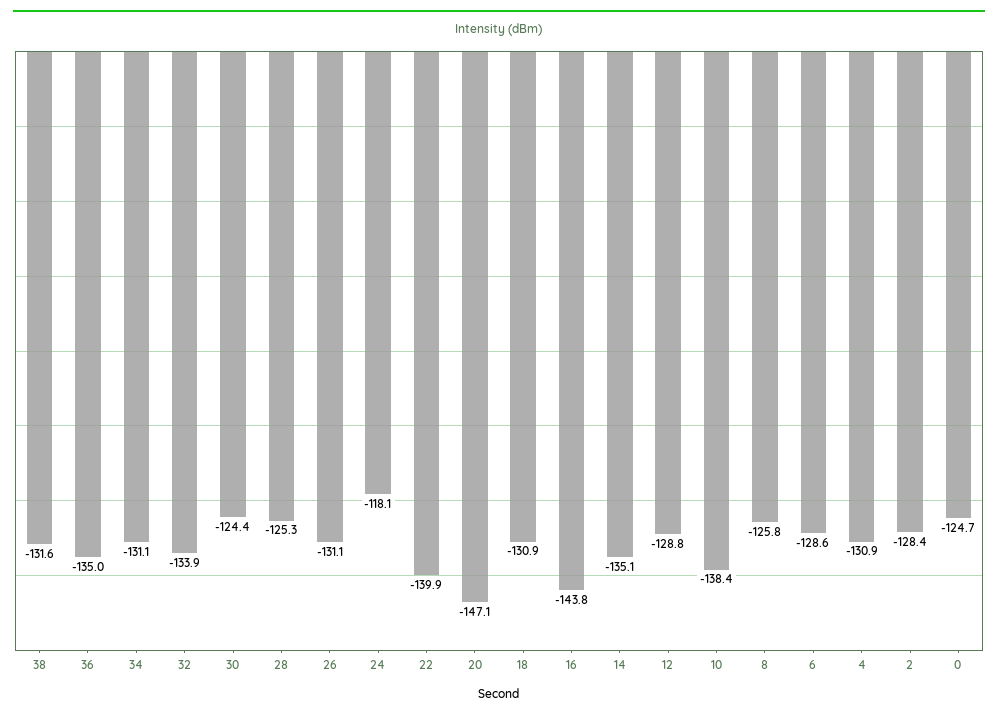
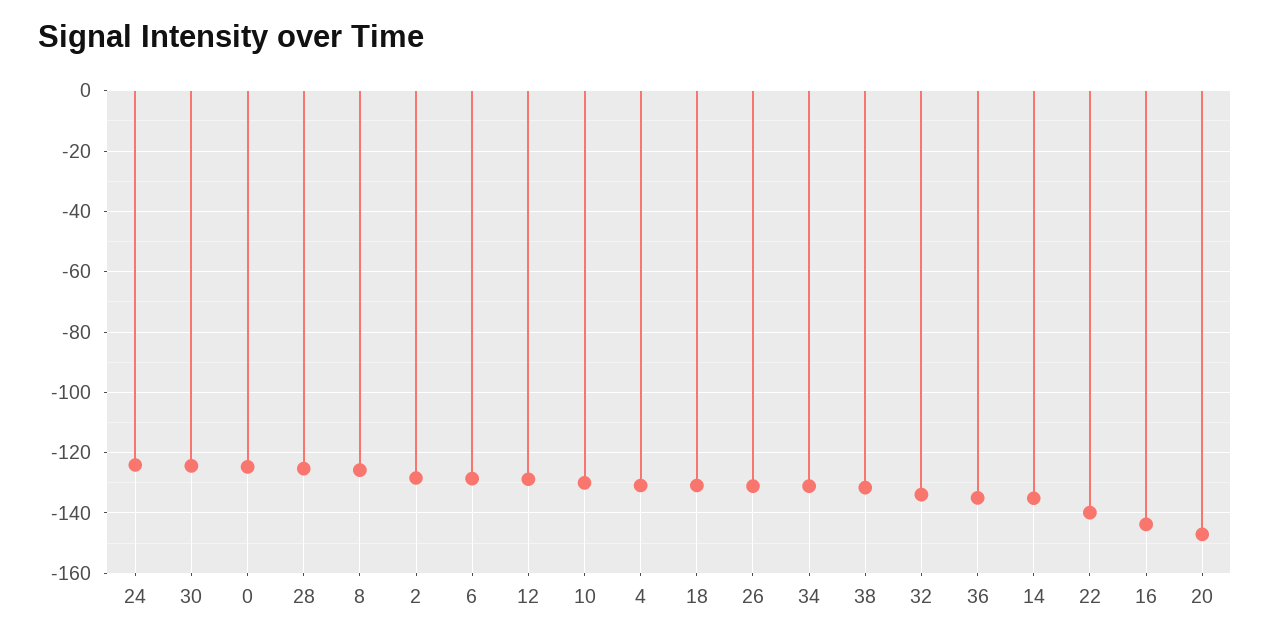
  {
    "38": -131.6,
    "36": -135,
    "34": -131.1,
    "32": -133.9,
    "30": -124.4,
    "28": -125.3,
    "26": -131.1,
-   "24": -118.1,
+   "24": -124,
    "22": -139.9,
    "20": -147.1,
    "18": -130.9,
    "16": -143.8,
    "14": -135.1,
    "12": -128.8,
-   "10": -138.4,
+   "10": -130,
    "8": -125.8,
    "6": -128.6,
    "4": -130.9,
    "2": -128.4,
    "0": -124.7
  }

